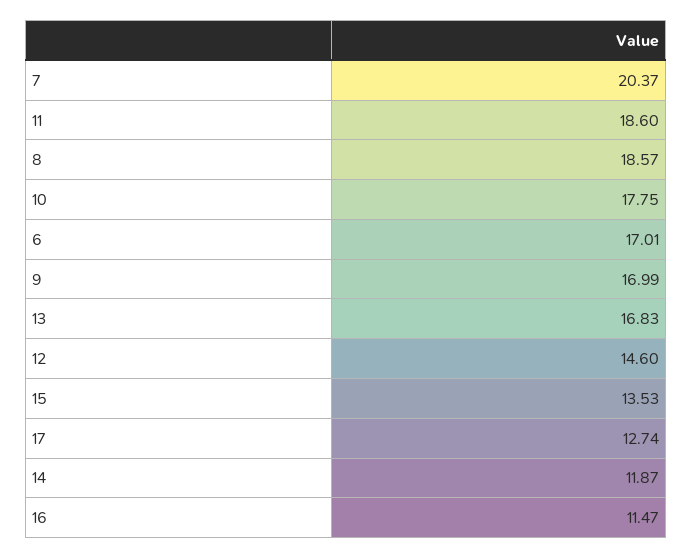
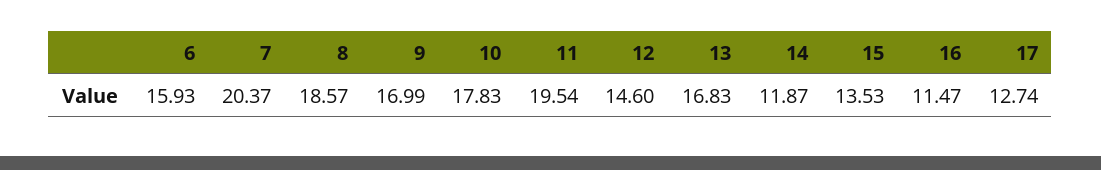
  {
    "7": 20.37,
-   "11": 18.6,
+   "11": 19.54,
    "8": 18.57,
-   "10": 17.75,
+   "10": 17.83,
-   "6": 17.01,
+   "6": 15.93,
    "9": 16.99,
    "13": 16.83,
    "12": 14.6,
    "15": 13.53,
    "17": 12.74,
    "14": 11.87,
    "16": 11.47
  }

